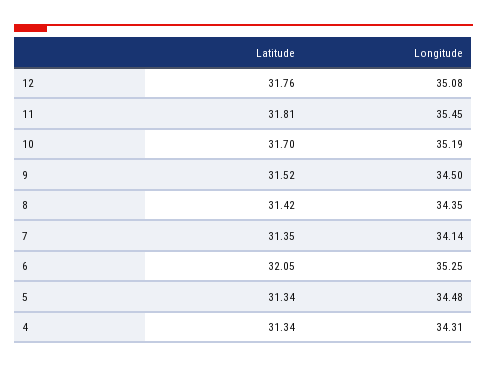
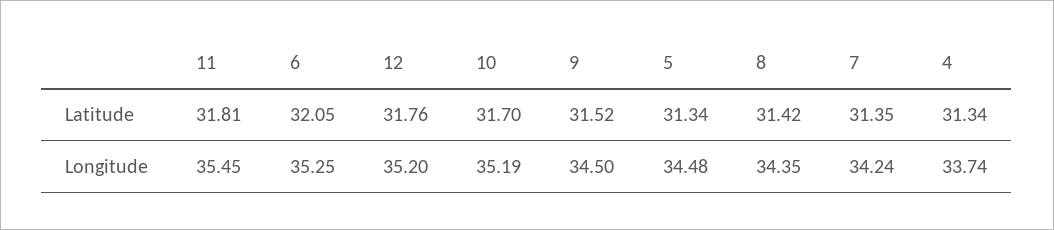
  {
    "Latitude": {
      "12": 31.76,
      "11": 31.81,
      "10": 31.7,
      "9": 31.52,
      "8": 31.42,
      "7": 31.35,
      "6": 32.05,
      "5": 31.34,
      "4": 31.34
    },
    "Longitude": {
-     "12": 35.08,
+     "12": 35.2,
      "11": 35.45,
      "10": 35.19,
      "9": 34.5,
      "8": 34.35,
-     "7": 34.14,
+     "7": 34.24,
      "6": 35.25,
      "5": 34.48,
-     "4": 34.31
+     "4": 33.74
    }
  }

